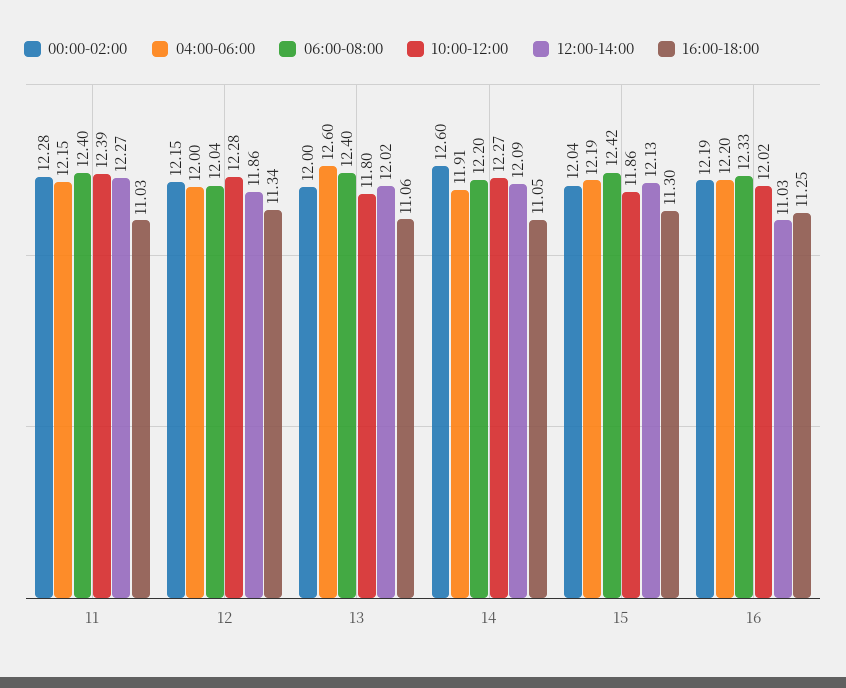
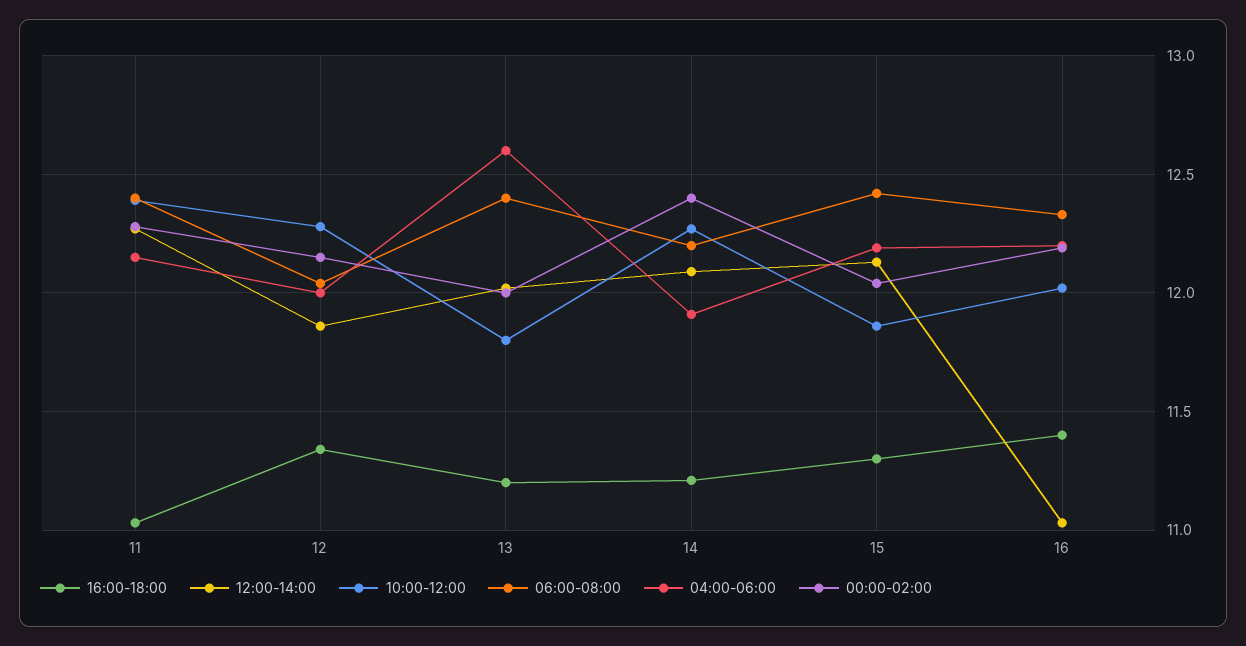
  {
    "00:00-02:00": {
      "11": 12.28,
      "12": 12.15,
      "13": 12,
-     "14": 12.6,
+     "14": 12.4,
      "15": 12.04,
      "16": 12.19
    },
    "04:00-06:00": {
      "11": 12.15,
      "12": 12,
      "13": 12.6,
      "14": 11.91,
      "15": 12.19,
      "16": 12.2
    },
    "06:00-08:00": {
      "11": 12.4,
      "12": 12.04,
      "13": 12.4,
      "14": 12.2,
      "15": 12.42,
      "16": 12.33
    },
    "10:00-12:00": {
      "11": 12.39,
      "12": 12.28,
      "13": 11.8,
      "14": 12.27,
      "15": 11.86,
      "16": 12.02
    },
    "12:00-14:00": {
      "11": 12.27,
      "12": 11.86,
      "13": 12.02,
      "14": 12.09,
      "15": 12.13,
      "16": 11.03
    },
    "16:00-18:00": {
      "11": 11.03,
      "12": 11.34,
-     "13": 11.06,
+     "13": 11.2,
-     "14": 11.05,
+     "14": 11.2,
      "15": 11.3,
-     "16": 11.25
+     "16": 11.4
    }
  }

